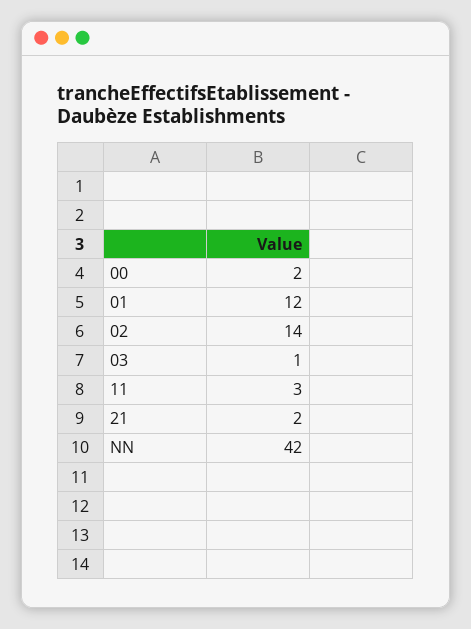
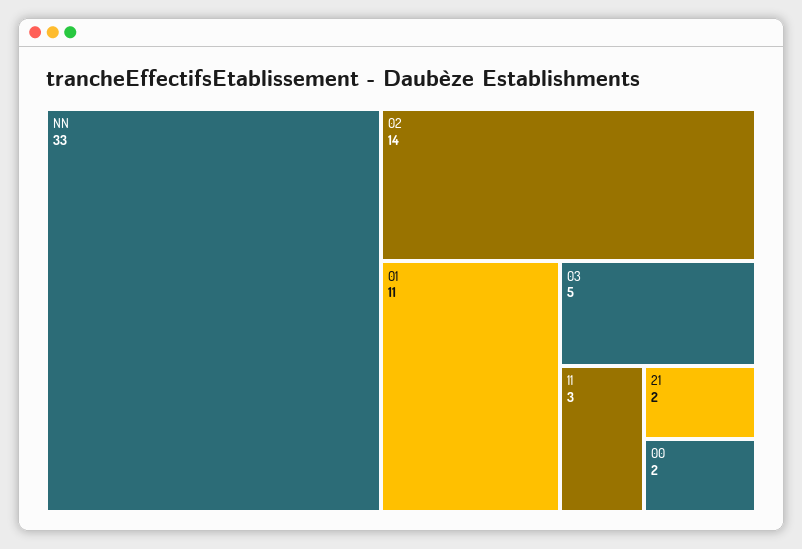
  {
    "00": 2,
-   "01": 12,
+   "01": 11,
    "02": 14,
-   "03": 1,
+   "03": 5,
    "11": 3,
    "21": 2,
-   "NN": 42
+   "NN": 33
  }

